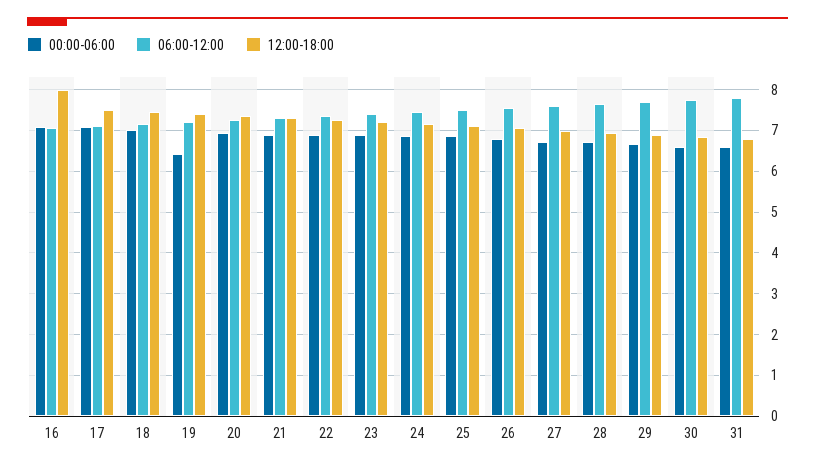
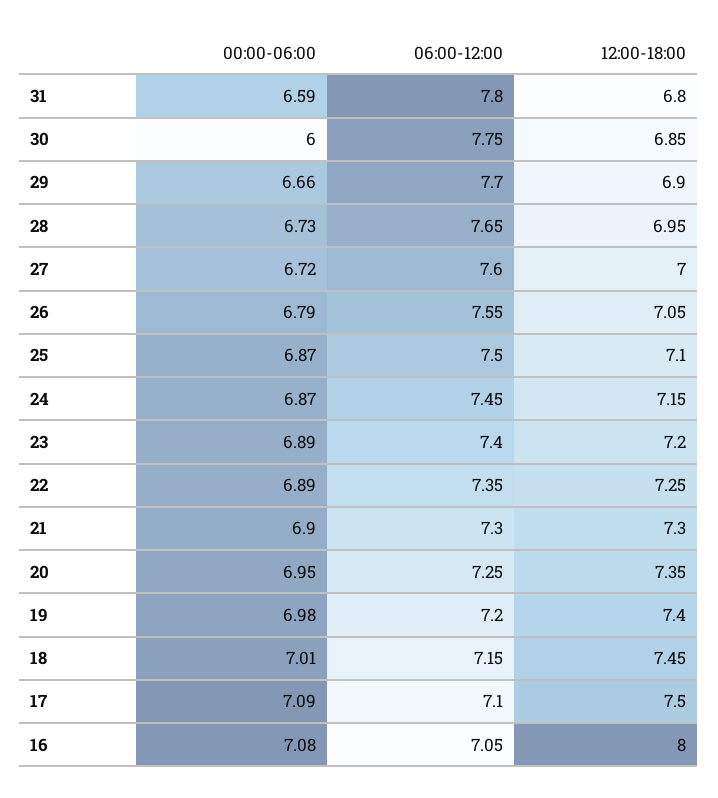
  {
    "00:00-06:00": {
      "16": 7.08,
      "17": 7.09,
      "18": 7.01,
-     "19": 6.4,
+     "19": 6.98,
      "20": 6.95,
      "21": 6.9,
      "22": 6.89,
      "23": 6.89,
      "24": 6.87,
      "25": 6.87,
      "26": 6.79,
      "27": 6.72,
      "28": 6.73,
      "29": 6.66,
-     "30": 6.6,
+     "30": 6,
      "31": 6.59
    },
    "06:00-12:00": {
      "16": 7.05,
      "17": 7.1,
      "18": 7.15,
      "19": 7.2,
      "20": 7.25,
      "21": 7.3,
      "22": 7.35,
      "23": 7.4,
      "24": 7.45,
      "25": 7.5,
      "26": 7.55,
      "27": 7.6,
      "28": 7.65,
      "29": 7.7,
      "30": 7.75,
      "31": 7.8
    },
    "12:00-18:00": {
      "16": 8,
      "17": 7.5,
      "18": 7.45,
      "19": 7.4,
      "20": 7.35,
      "21": 7.3,
      "22": 7.25,
      "23": 7.2,
      "24": 7.15,
      "25": 7.1,
      "26": 7.05,
      "27": 7,
      "28": 6.95,
      "29": 6.9,
      "30": 6.85,
      "31": 6.8
    }
  }

